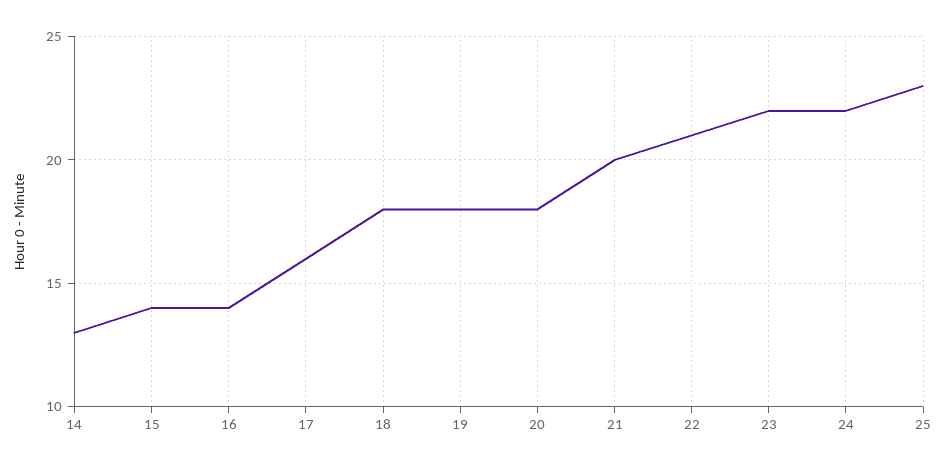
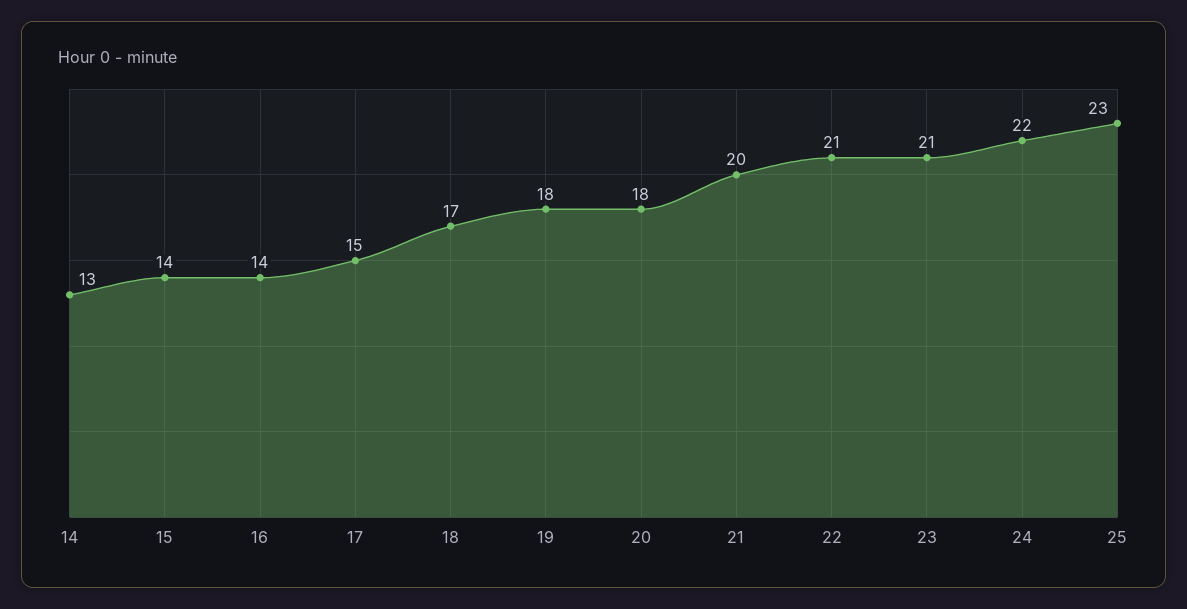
  {
    "14": 13,
    "15": 14,
    "16": 14,
-   "17": 16,
+   "17": 15,
-   "18": 18,
+   "18": 17,
    "19": 18,
    "20": 18,
    "21": 20,
    "22": 21,
-   "23": 22,
+   "23": 21,
    "24": 22,
    "25": 23
  }

